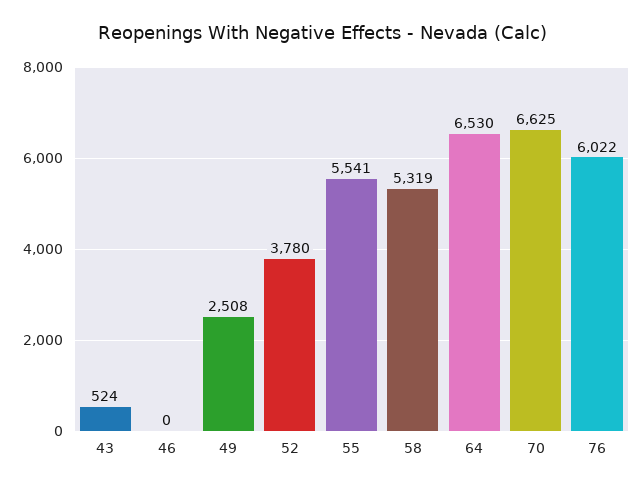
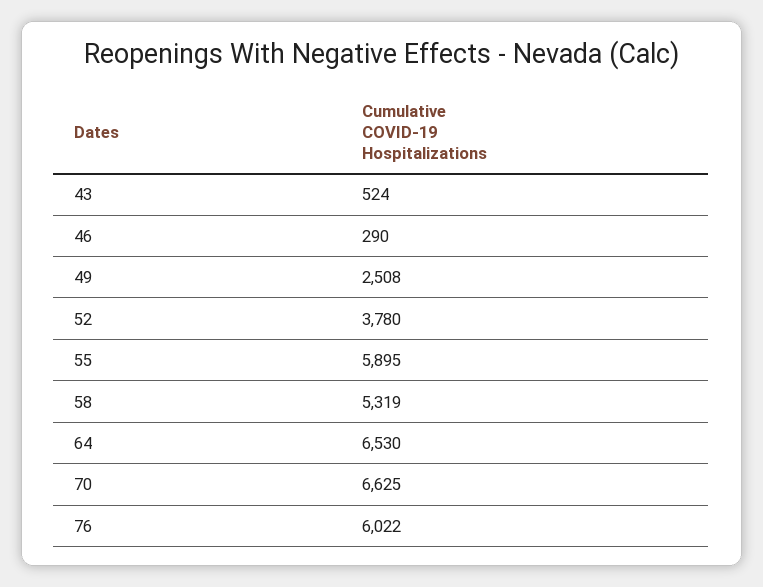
  {
    "43": 524,
-   "46": 0,
+   "46": 290,
    "49": 2508,
    "52": 3780,
-   "55": 5541,
+   "55": 5895,
    "58": 5319,
    "64": 6530,
    "70": 6625,
    "76": 6022
  }

